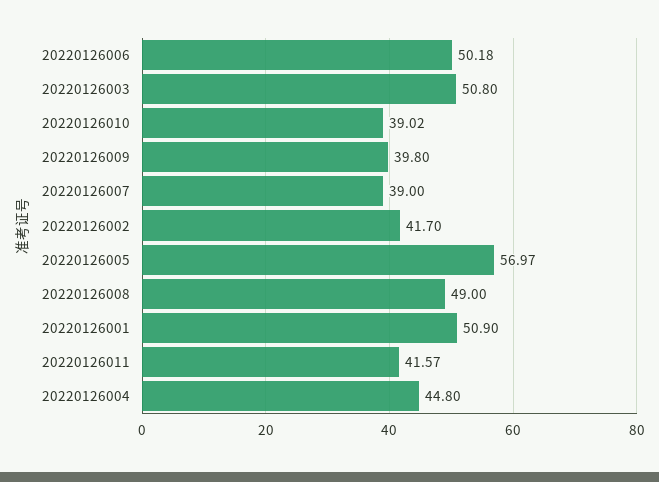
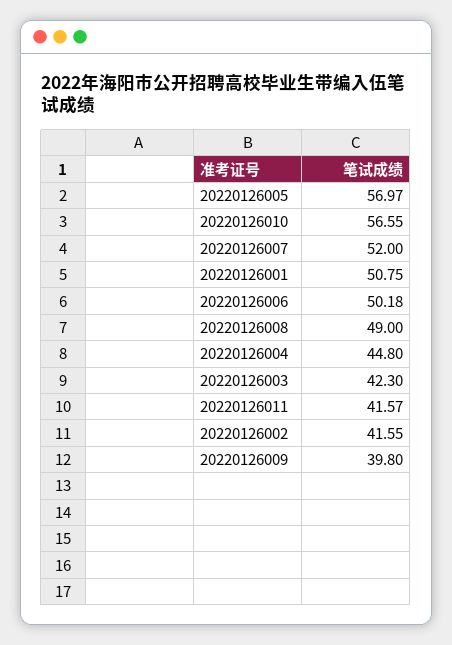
  {
    "20220126006": 50.18,
-   "20220126003": 50.8,
+   "20220126003": 42.3,
-   "20220126010": 39.02,
+   "20220126010": 56.55,
    "20220126009": 39.8,
-   "20220126007": 39,
+   "20220126007": 52,
-   "20220126002": 41.7,
+   "20220126002": 41.55,
    "20220126005": 56.97,
    "20220126008": 49,
-   "20220126001": 50.9,
+   "20220126001": 50.75,
    "20220126011": 41.57,
    "20220126004": 44.8
  }

